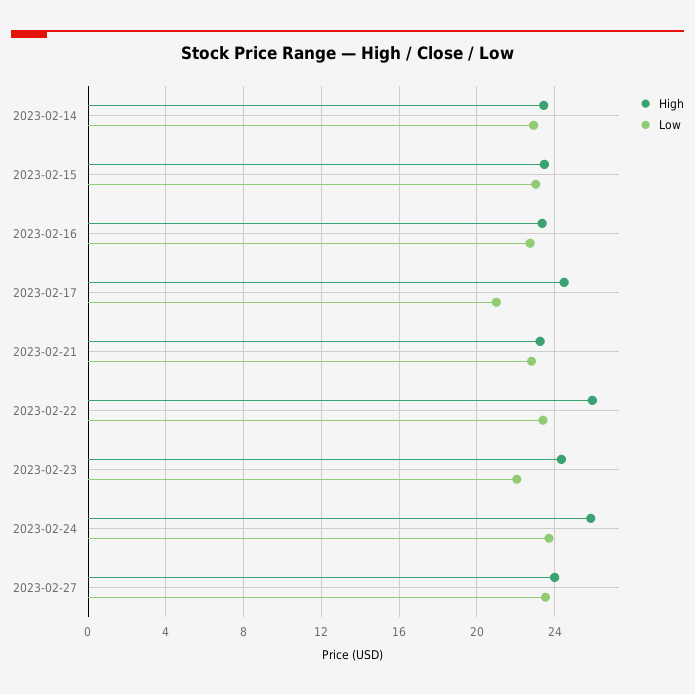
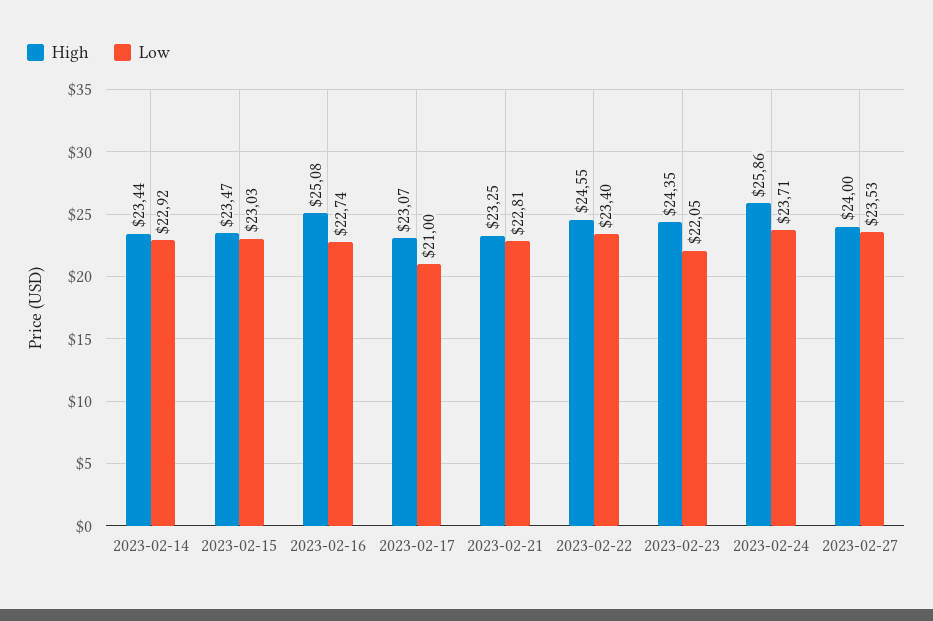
  {
    "High": {
      "2023-02-14": 23.44,
      "2023-02-15": 23.47,
-     "2023-02-16": 23.5,
+     "2023-02-16": 25.08,
-     "2023-02-17": 24.5,
+     "2023-02-17": 23.07,
      "2023-02-21": 23.25,
-     "2023-02-22": 26,
+     "2023-02-22": 24.55,
      "2023-02-23": 24.35,
      "2023-02-24": 25.86,
      "2023-02-27": 24
    },
    "Low": {
      "2023-02-14": 22.92,
      "2023-02-15": 23.03,
      "2023-02-16": 22.74,
      "2023-02-17": 21,
      "2023-02-21": 22.81,
      "2023-02-22": 23.4,
      "2023-02-23": 22.05,
      "2023-02-24": 23.71,
      "2023-02-27": 23.53
    }
  }

